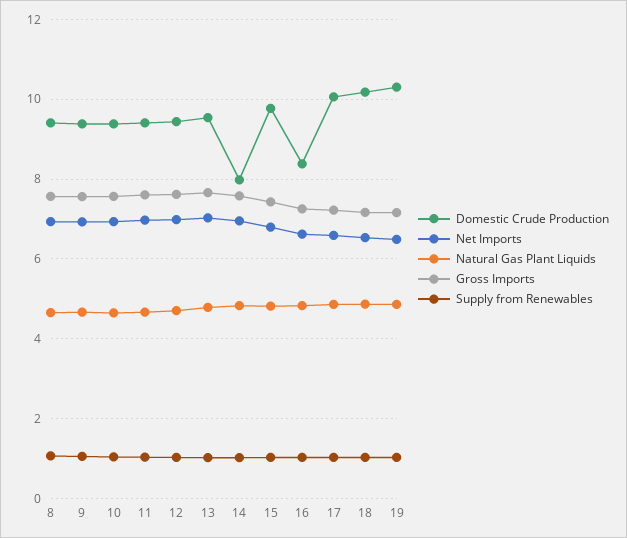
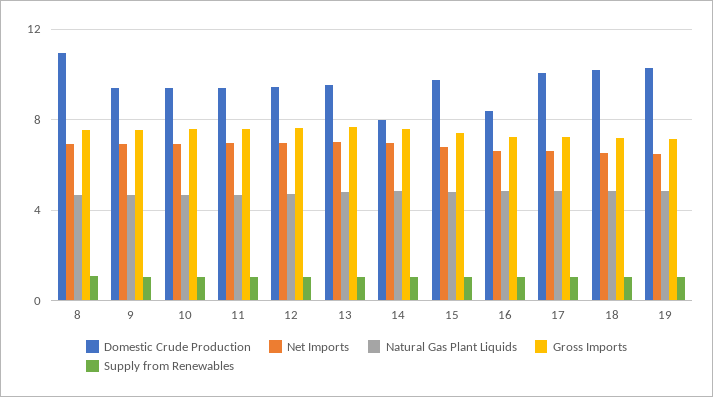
  {
    "Domestic Crude Production": {
-     "8": 9.4,
+     "8": 11,
      "9": 9.4,
      "10": 9.4,
      "11": 9.4,
      "12": 9.4,
      "13": 9.6,
      "14": 8,
      "15": 9.8,
      "16": 8.4,
      "17": 10,
      "18": 10.2,
      "19": 10.4
    },
    "Net Imports": {
      "8": 7,
      "9": 7,
      "10": 7,
      "11": 7,
      "12": 7,
      "13": 7,
      "14": 7,
      "15": 6.8,
      "16": 6.6,
      "17": 6.6,
      "18": 6.6,
      "19": 6.4
    },
    "Natural Gas Plant Liquids": {
      "8": 4.6,
      "9": 4.6,
      "10": 4.6,
      "11": 4.6,
      "12": 4.8,
      "13": 4.8,
      "14": 4.8,
      "15": 4.8,
      "16": 4.8,
      "17": 4.8,
      "18": 4.8,
      "19": 4.8
    },
    "Gross Imports": {
      "8": 7.6,
      "9": 7.6,
      "10": 7.6,
      "11": 7.6,
      "12": 7.6,
      "13": 7.6,
      "14": 7.6,
      "15": 7.4,
      "16": 7.2,
      "17": 7.2,
      "18": 7.2,
      "19": 7.2
    },
    "Supply from Renewables": {
      "8": 1,
      "9": 1,
      "10": 1,
      "11": 1,
      "12": 1,
      "13": 1,
      "14": 1,
      "15": 1,
      "16": 1,
      "17": 1,
      "18": 1,
      "19": 1
    }
  }

